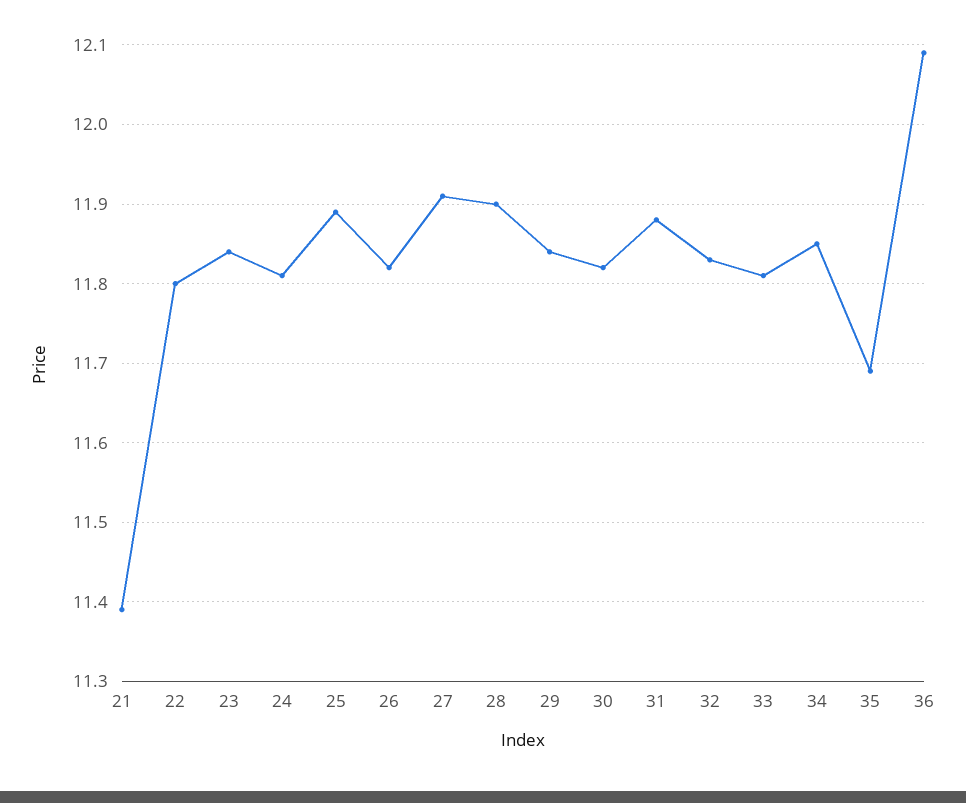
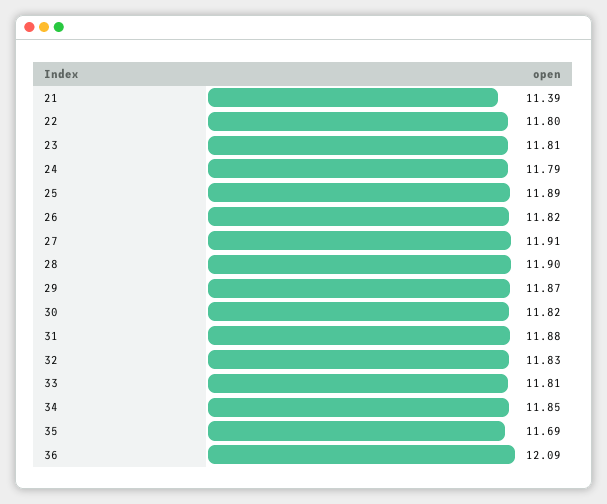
  {
    "21": 11.39,
    "22": 11.8,
-   "23": 11.84,
+   "23": 11.81,
-   "24": 11.81,
+   "24": 11.79,
    "25": 11.89,
    "26": 11.82,
    "27": 11.91,
    "28": 11.9,
-   "29": 11.84,
+   "29": 11.87,
    "30": 11.82,
    "31": 11.88,
    "32": 11.83,
    "33": 11.81,
    "34": 11.85,
    "35": 11.69,
    "36": 12.09
  }

